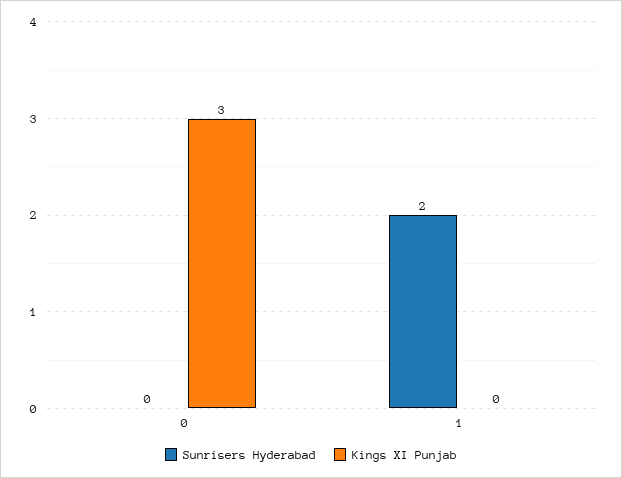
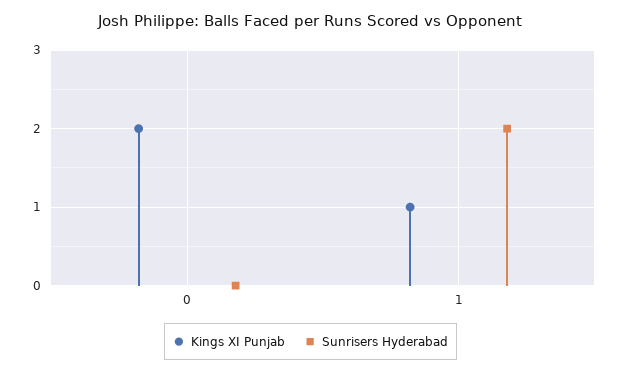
  {
    "Sunrisers Hyderabad": {
      "0": 0,
      "1": 2
    },
    "Kings XI Punjab": {
-     "0": 3,
+     "0": 2,
-     "1": 0
+     "1": 1
    }
  }

